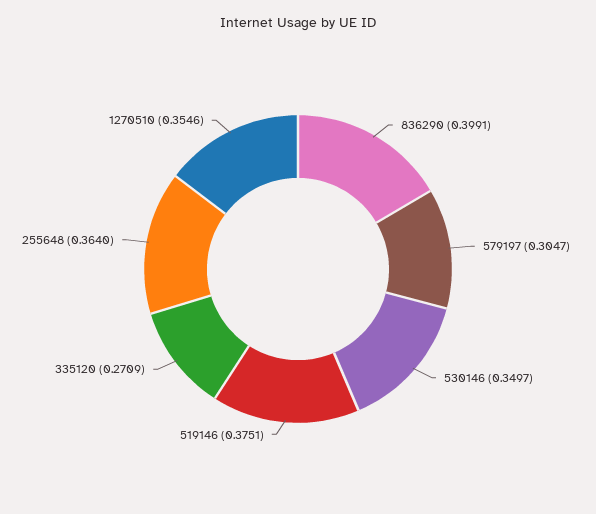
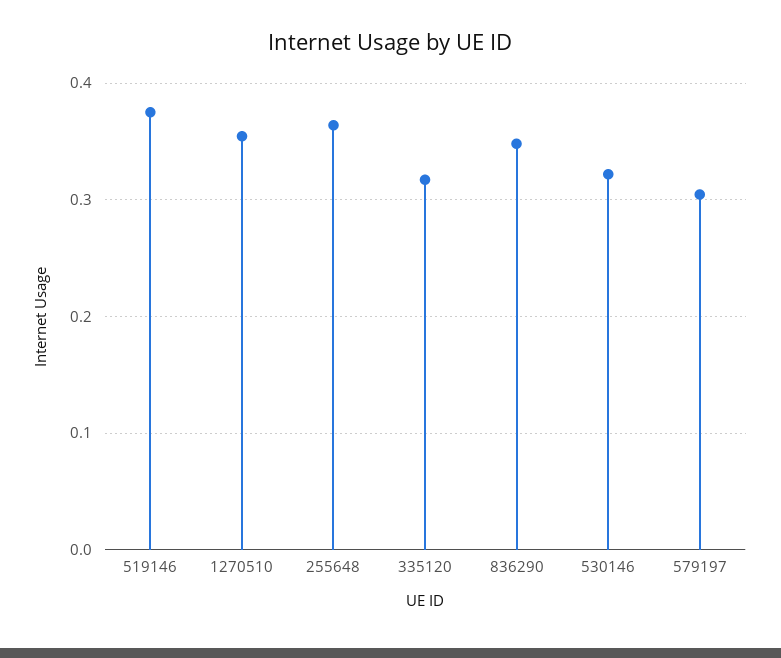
  {
-   "836290": 0.3991,
+   "836290": 0.35,
    "579197": 0.3047,
-   "530146": 0.3497,
+   "530146": 0.32,
    "519146": 0.3751,
-   "335120": 0.2709,
+   "335120": 0.32,
    "255648": 0.364,
    "1270510": 0.3546
  }

